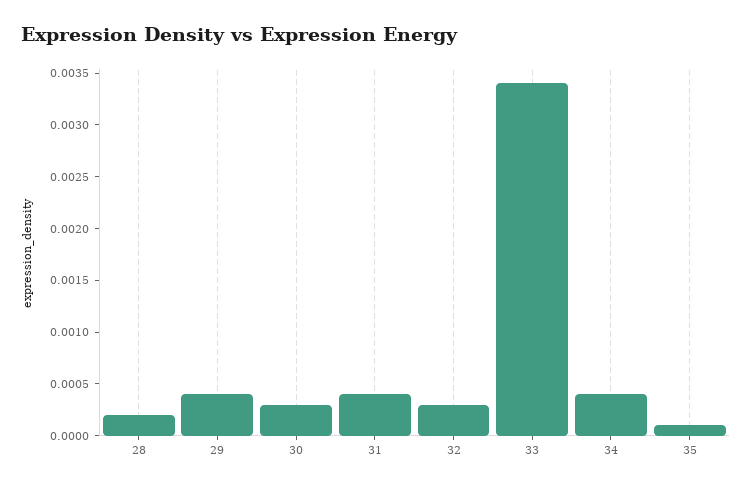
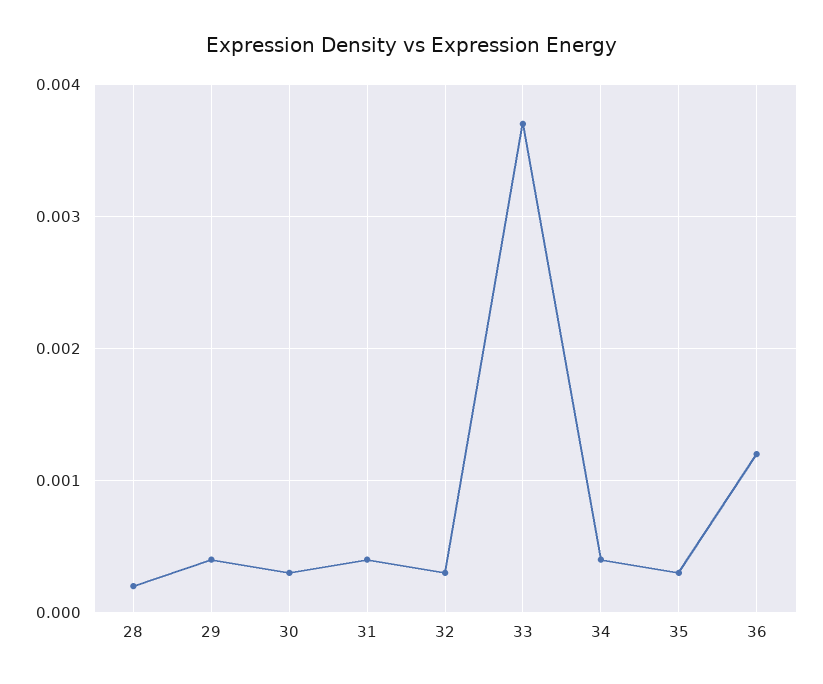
  {
    "28": 0.0002,
    "29": 0.0004,
    "30": 0.0003,
    "31": 0.0004,
    "32": 0.0003,
-   "33": 0.0034,
+   "33": 0.0037,
    "34": 0.0004,
-   "35": 0.0001
+   "35": 0.0003,
+   "36": 0.0012
  }

